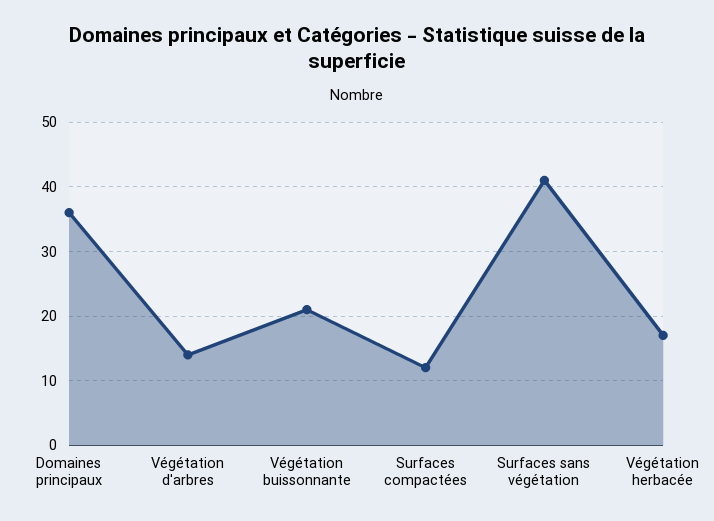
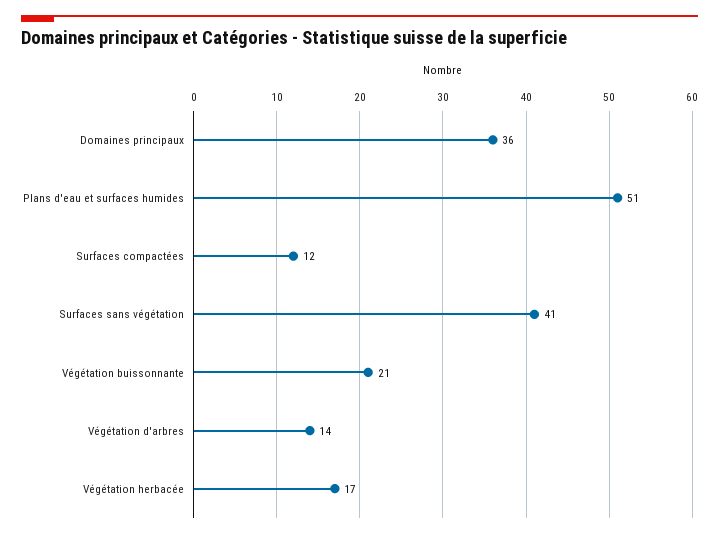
  {
    "Domaines principaux": 36,
    "Végétation d'arbres": 14,
    "Végétation buissonnante": 21,
    "Surfaces compactées": 12,
    "Surfaces sans végétation": 41,
-   "Végétation herbacée": 17
+   "Végétation herbacée": 17,
+   "Plans d'eau et surfaces humides": 51
  }

